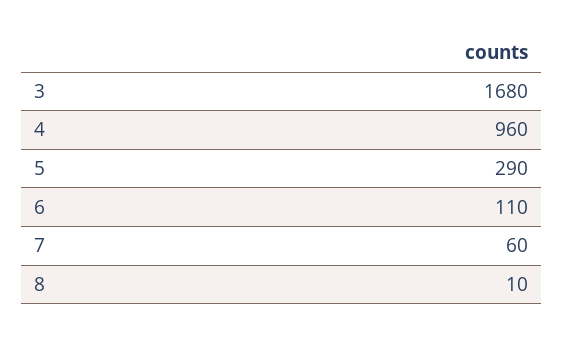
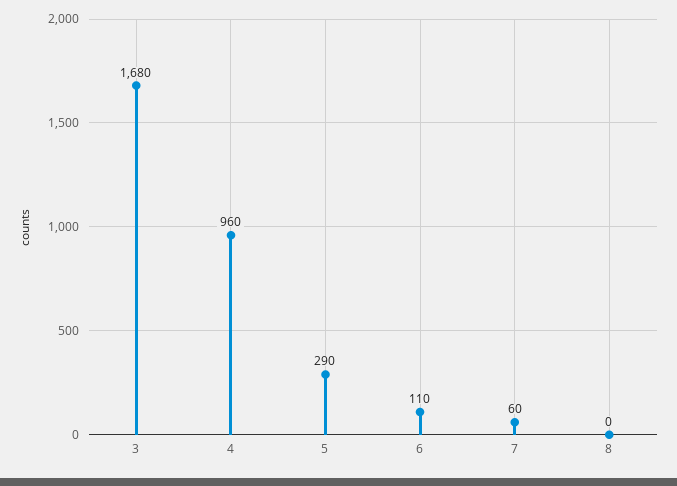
  {
    "3": 1680,
    "4": 960,
    "5": 290,
    "6": 110,
    "7": 60,
-   "8": 10
+   "8": 0
  }

